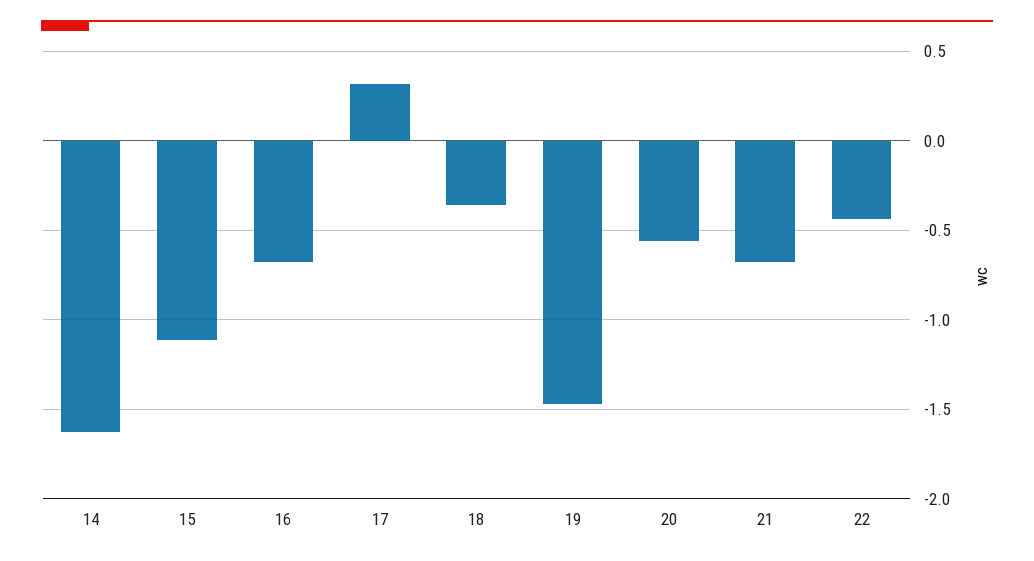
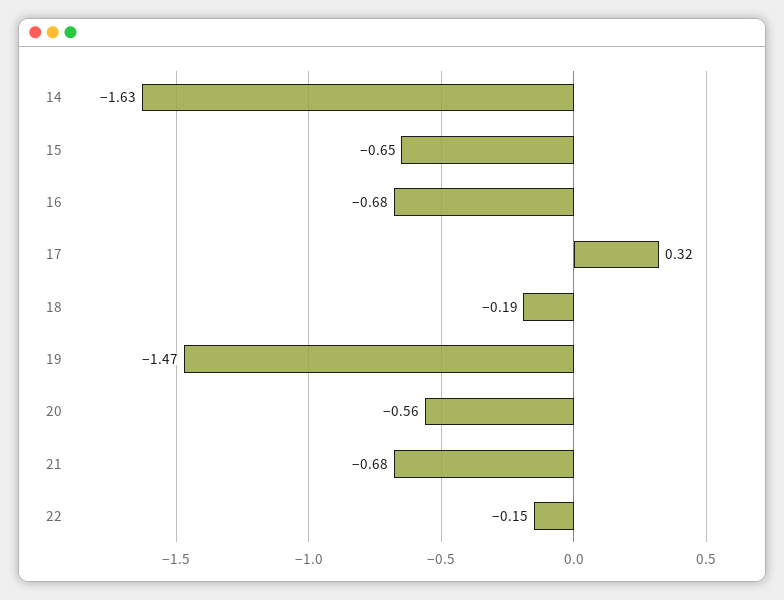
  {
    "14": -1.63,
-   "15": -1.1,
+   "15": -0.65,
    "16": -0.68,
    "17": 0.32,
-   "18": -0.35,
+   "18": -0.19,
    "19": -1.47,
    "20": -0.56,
    "21": -0.68,
-   "22": -0.45
+   "22": -0.15
  }

